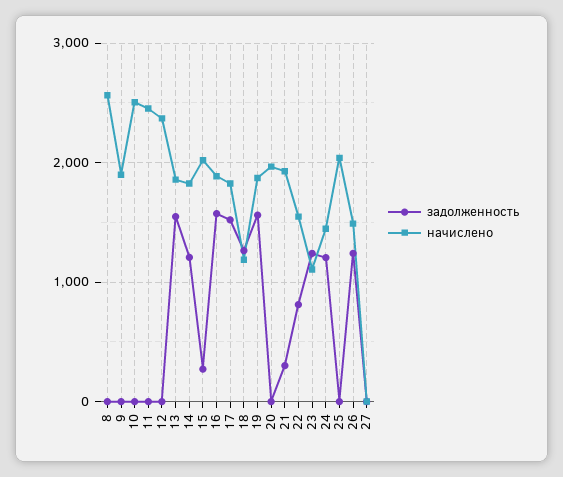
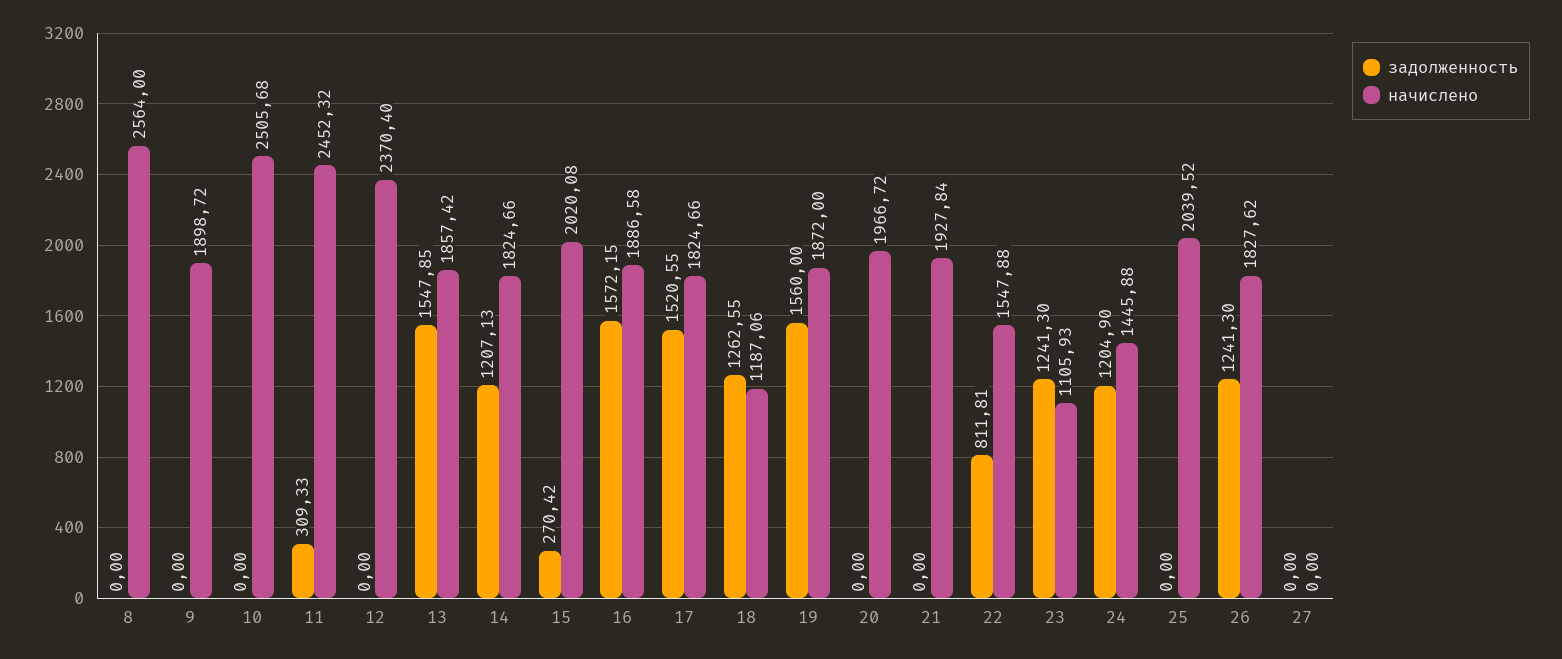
  {
    "задолженность": {
      "8": 0,
      "9": 0,
      "10": 0,
-     "11": 0,
+     "11": 309.33,
      "12": 0,
      "13": 1547.85,
      "14": 1207.13,
      "15": 270.42,
      "16": 1572.15,
      "17": 1520.55,
      "18": 1262.55,
      "19": 1560,
      "20": 0,
-     "21": 300,
+     "21": 0,
      "22": 811.81,
      "23": 1241.3,
      "24": 1204.9,
      "25": 0,
      "26": 1241.3,
      "27": 0
    },
    "начислено": {
      "8": 2564,
      "9": 1898.72,
      "10": 2505.68,
      "11": 2452.32,
      "12": 2370.4,
      "13": 1857.42,
      "14": 1824.66,
      "15": 2020.08,
      "16": 1886.58,
      "17": 1824.66,
      "18": 1187.06,
      "19": 1872,
      "20": 1966.72,
      "21": 1927.84,
      "22": 1547.88,
      "23": 1105.93,
      "24": 1445.88,
      "25": 2039.52,
-     "26": 1500,
+     "26": 1827.62,
      "27": 0
    }
  }

